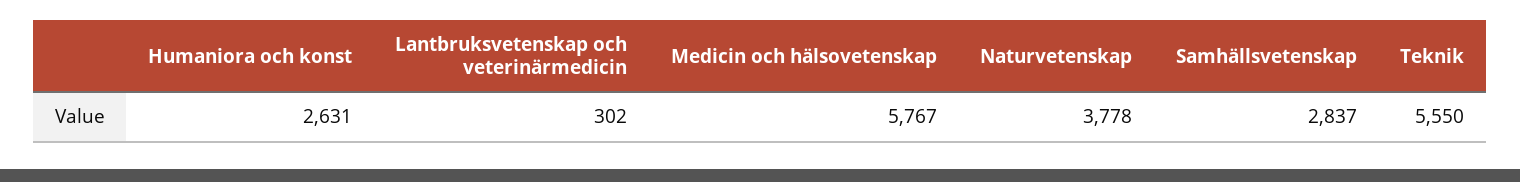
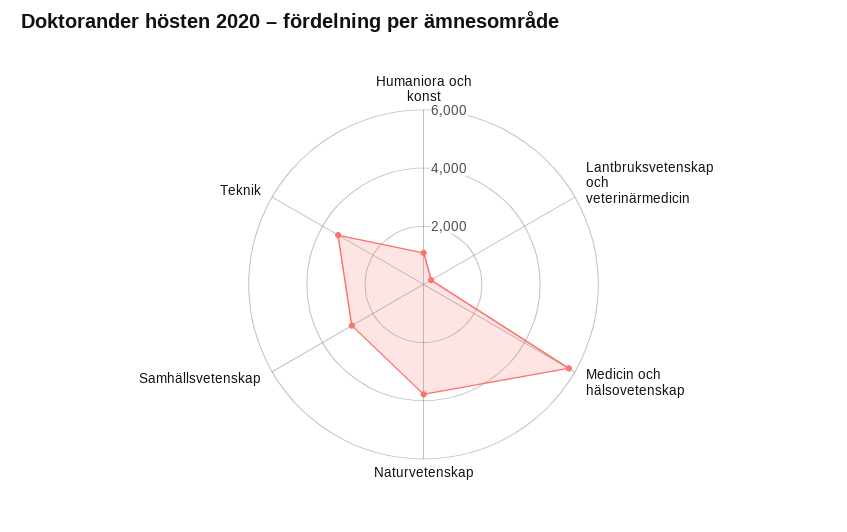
  {
-   "Humaniora och konst": 2631,
+   "Humaniora och konst": 1000,
    "Lantbruksvetenskap och veterinärmedicin": 302,
    "Medicin och hälsovetenskap": 5767,
    "Naturvetenskap": 3778,
    "Samhällsvetenskap": 2837,
-   "Teknik": 5550
+   "Teknik": 3500
  }

